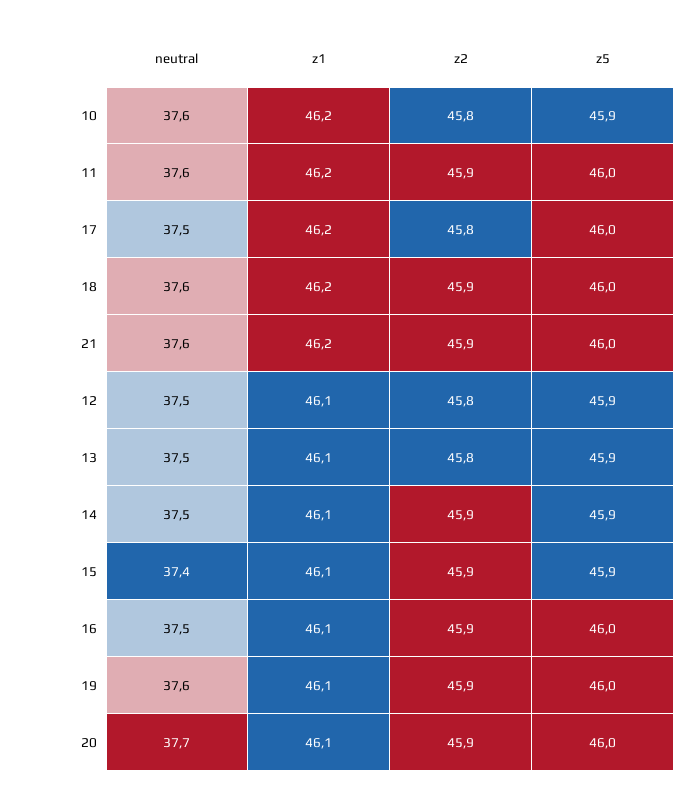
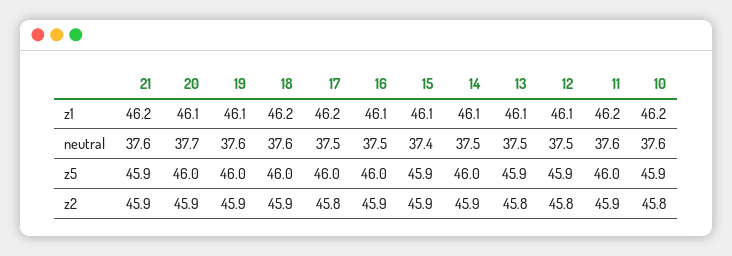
  {
    "neutral": {
      "10": 37.6,
      "11": 37.6,
      "17": 37.5,
      "18": 37.6,
      "21": 37.6,
      "12": 37.5,
      "13": 37.5,
      "14": 37.5,
      "15": 37.4,
      "16": 37.5,
      "19": 37.6,
      "20": 37.7
    },
    "z1": {
      "10": 46.2,
      "11": 46.2,
      "17": 46.2,
      "18": 46.2,
      "21": 46.2,
      "12": 46.1,
      "13": 46.1,
      "14": 46.1,
      "15": 46.1,
      "16": 46.1,
      "19": 46.1,
      "20": 46.1
    },
    "z2": {
      "10": 45.8,
      "11": 45.9,
      "17": 45.8,
      "18": 45.9,
      "21": 45.9,
      "12": 45.8,
      "13": 45.8,
      "14": 45.9,
      "15": 45.9,
      "16": 45.9,
      "19": 45.9,
      "20": 45.9
    },
    "z5": {
      "10": 45.9,
      "11": 46,
      "17": 46,
      "18": 46,
-     "21": 46,
+     "21": 45.9,
      "12": 45.9,
      "13": 45.9,
-     "14": 45.9,
+     "14": 46,
      "15": 45.9,
      "16": 46,
      "19": 46,
      "20": 46
    }
  }

